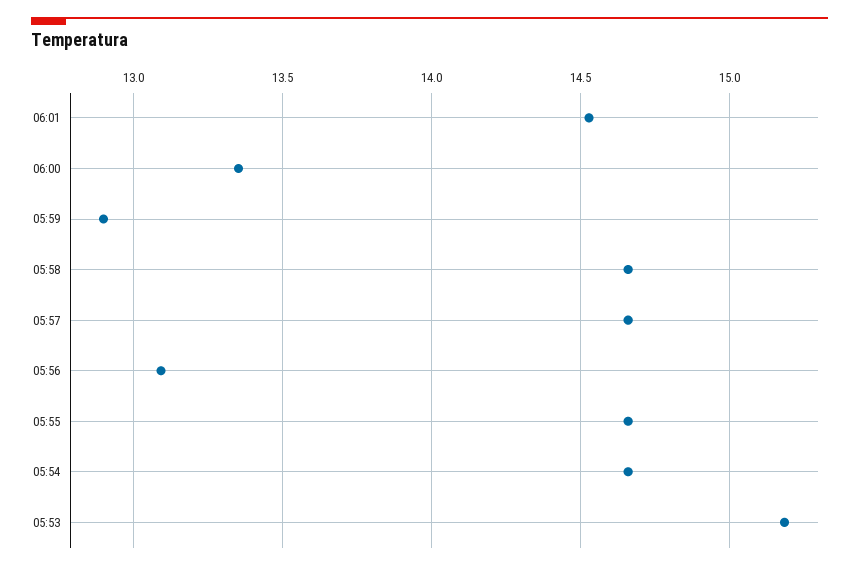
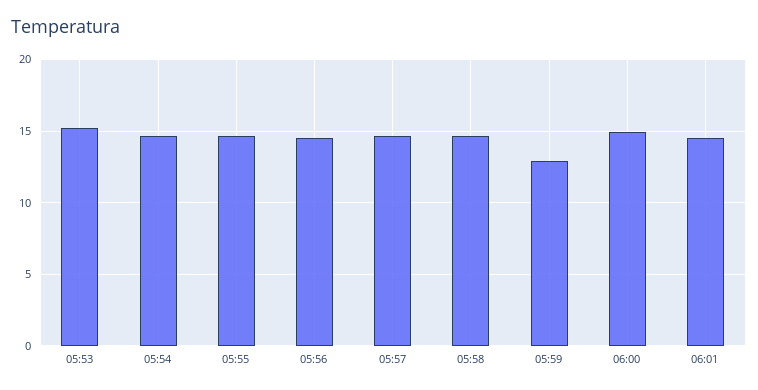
  {
    "06:01": 14.55,
-   "06:00": 13.35,
+   "06:00": 15,
    "05:59": 12.9,
    "05:58": 14.65,
    "05:57": 14.65,
-   "05:56": 13.1,
+   "05:56": 14.5,
    "05:55": 14.65,
    "05:54": 14.65,
    "05:53": 15.2
  }

